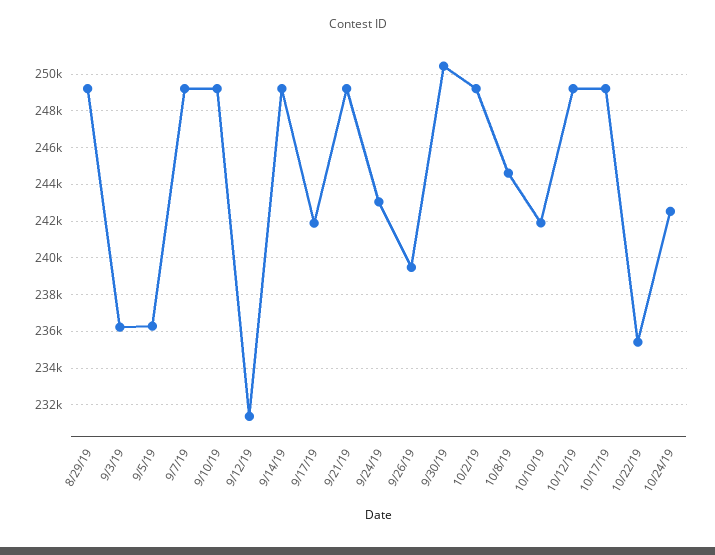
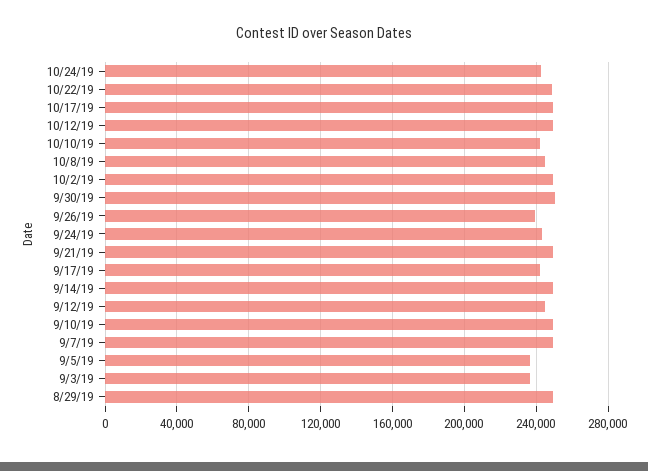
  {
    "8/29/19": 249000,
    "9/3/19": 236000,
    "9/5/19": 236500,
    "9/7/19": 249000,
    "9/10/19": 249000,
-   "9/12/19": 231500,
+   "9/12/19": 245000,
    "9/14/19": 249000,
    "9/17/19": 242000,
    "9/21/19": 249000,
    "9/24/19": 243000,
    "9/26/19": 239500,
    "9/30/19": 250500,
    "10/2/19": 249000,
    "10/8/19": 244500,
    "10/10/19": 242000,
    "10/12/19": 249000,
    "10/17/19": 249000,
-   "10/22/19": 235500,
+   "10/22/19": 250000,
    "10/24/19": 242500
  }

